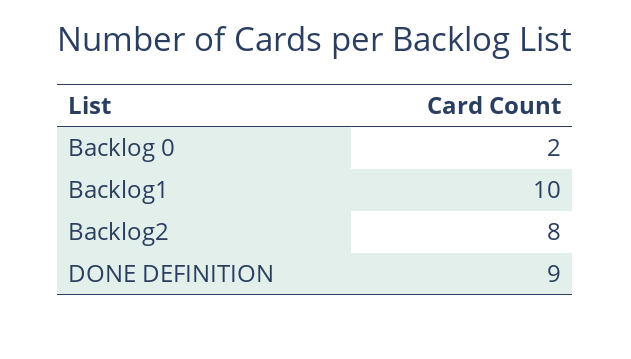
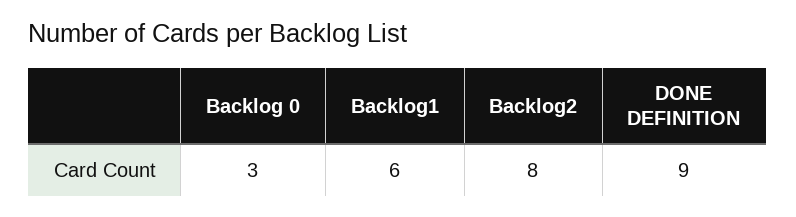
  {
-   "Backlog 0": 2,
+   "Backlog 0": 3,
-   "Backlog1": 10,
+   "Backlog1": 6,
    "Backlog2": 8,
    "DONE DEFINITION": 9
  }

